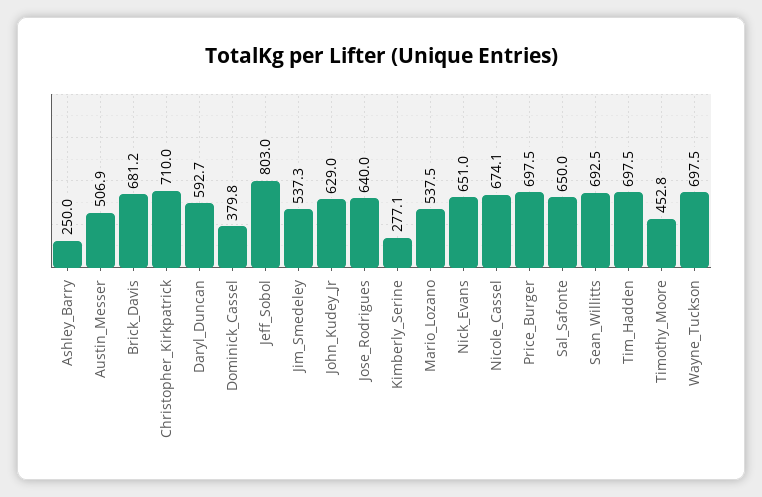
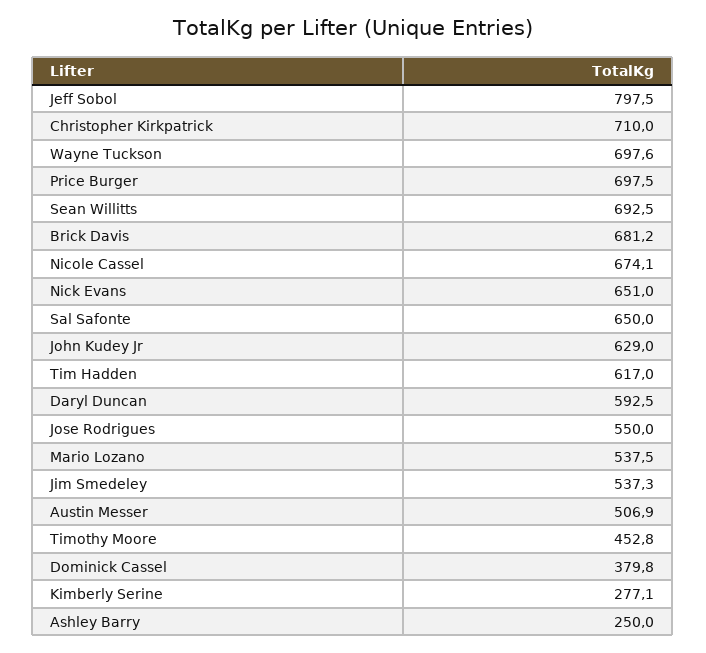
  {
    "Ashley_Barry": 250,
    "Austin_Messer": 506.9,
    "Brick_Davis": 681.2,
    "Christopher_Kirkpatrick": 710,
-   "Daryl_Duncan": 592.7,
+   "Daryl_Duncan": 592.5,
    "Dominick_Cassel": 379.8,
-   "Jeff_Sobol": 803,
+   "Jeff_Sobol": 797.5,
    "Jim_Smedeley": 537.3,
    "John_Kudey_Jr": 629,
-   "Jose_Rodrigues": 640,
+   "Jose_Rodrigues": 550,
    "Kimberly_Serine": 277.1,
    "Mario_Lozano": 537.5,
    "Nick_Evans": 651,
    "Nicole_Cassel": 674.1,
    "Price_Burger": 697.5,
    "Sal_Safonte": 650,
    "Sean_Willitts": 692.5,
-   "Tim_Hadden": 697.5,
+   "Tim_Hadden": 617,
    "Timothy_Moore": 452.8,
-   "Wayne_Tuckson": 697.5
+   "Wayne_Tuckson": 697.6
  }

